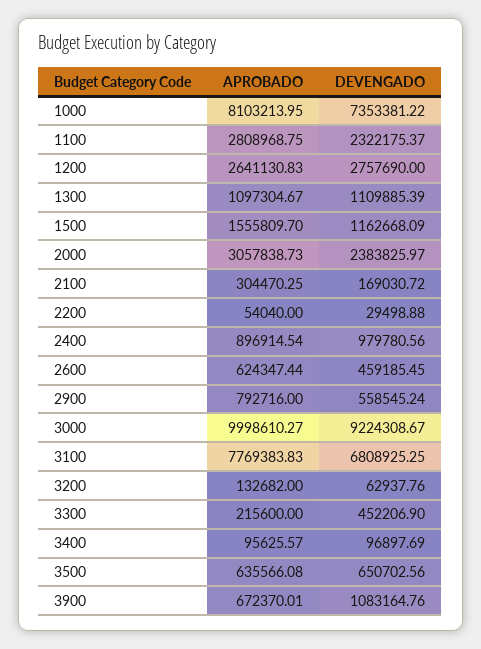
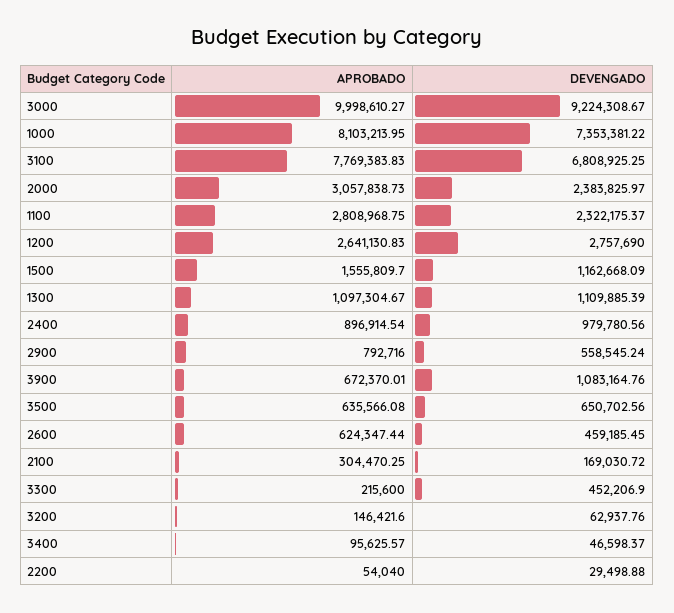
  {
    "APROBADO": {
      "1000": 8103213.95,
      "1100": 2808968.75,
      "1200": 2641130.83,
      "1300": 1097304.67,
      "1500": 1555809.7,
      "2000": 3057838.73,
      "2100": 304470.25,
      "2200": 54040,
      "2400": 896914.54,
      "2600": 624347.44,
      "2900": 792716,
      "3000": 9998610.27,
      "3100": 7769383.83,
-     "3200": 132682,
+     "3200": 146421.6,
      "3300": 215600,
      "3400": 95625.57,
      "3500": 635566.08,
      "3900": 672370.01
    },
    "DEVENGADO": {
      "1000": 7353381.22,
      "1100": 2322175.37,
      "1200": 2757690,
      "1300": 1109885.39,
      "1500": 1162668.09,
      "2000": 2383825.97,
      "2100": 169030.72,
      "2200": 29498.88,
      "2400": 979780.56,
      "2600": 459185.45,
      "2900": 558545.24,
      "3000": 9224308.67,
      "3100": 6808925.25,
      "3200": 62937.76,
      "3300": 452206.9,
-     "3400": 96897.69,
+     "3400": 46598.37,
      "3500": 650702.56,
      "3900": 1083164.76
    }
  }

